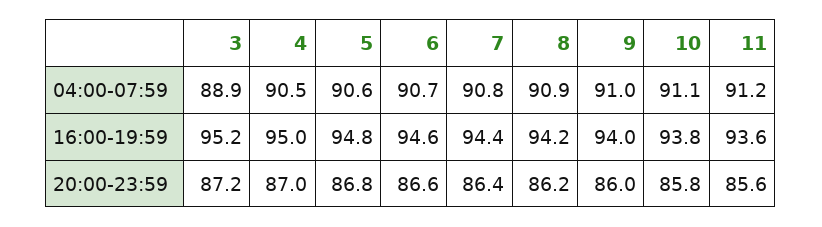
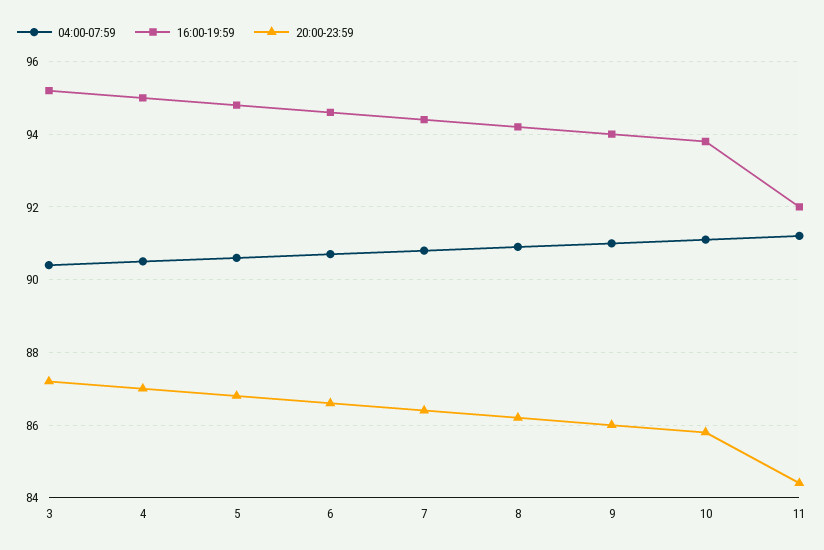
  {
    "04:00-07:59": {
-     "3": 88.9,
+     "3": 90.5,
      "4": 90.5,
      "5": 90.6,
      "6": 90.7,
      "7": 90.8,
      "8": 90.9,
      "9": 91,
      "10": 91.1,
      "11": 91.2
    },
    "16:00-19:59": {
      "3": 95.2,
      "4": 95,
      "5": 94.8,
      "6": 94.6,
      "7": 94.4,
      "8": 94.2,
      "9": 94,
      "10": 93.8,
-     "11": 93.6
+     "11": 92
    },
    "20:00-23:59": {
      "3": 87.2,
      "4": 87,
      "5": 86.8,
      "6": 86.6,
      "7": 86.4,
      "8": 86.2,
      "9": 86,
      "10": 85.8,
-     "11": 85.6
+     "11": 84.5
    }
  }

